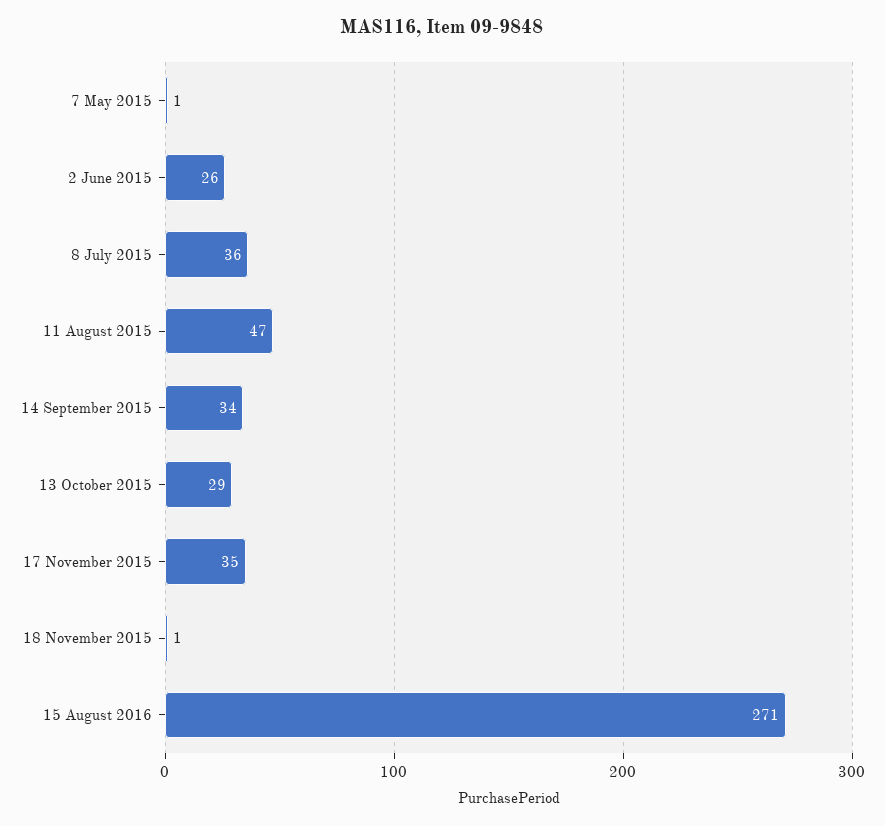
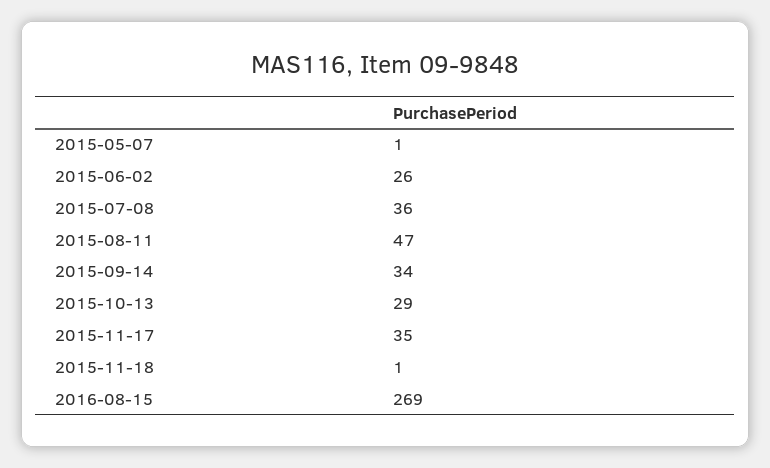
  {
    "7 May 2015": 1,
    "2 June 2015": 26,
    "8 July 2015": 36,
    "11 August 2015": 47,
    "14 September 2015": 34,
    "13 October 2015": 29,
    "17 November 2015": 35,
    "18 November 2015": 1,
-   "15 August 2016": 271
+   "15 August 2016": 269
  }

